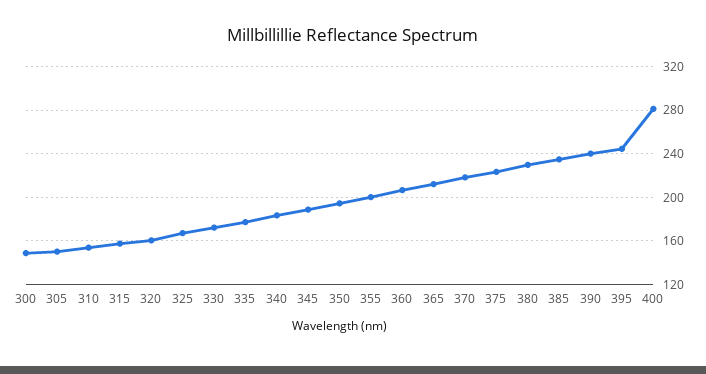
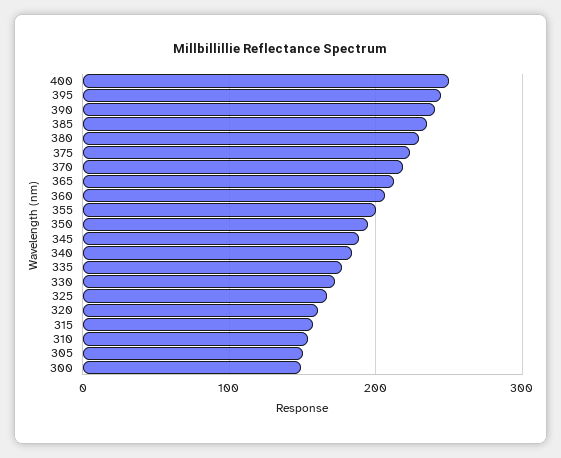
  {
    "300": 150,
    "305": 150,
    "310": 150,
    "315": 160,
    "320": 160,
    "325": 170,
    "330": 170,
    "335": 180,
    "340": 180,
    "345": 190,
    "350": 190,
    "355": 200,
    "360": 210,
    "365": 210,
    "370": 220,
    "375": 220,
    "380": 230,
    "385": 230,
    "390": 240,
    "395": 240,
-   "400": 280
+   "400": 250
  }

